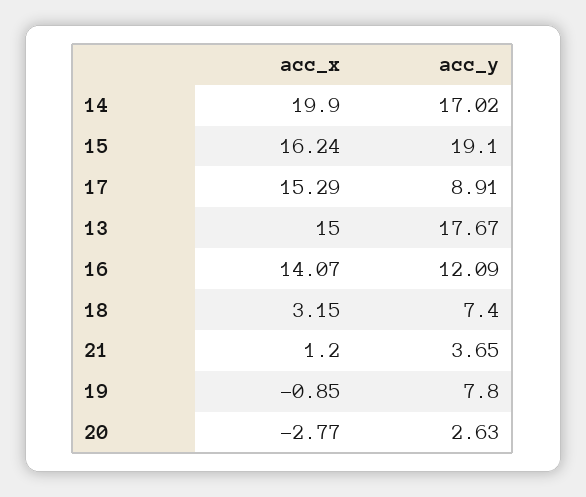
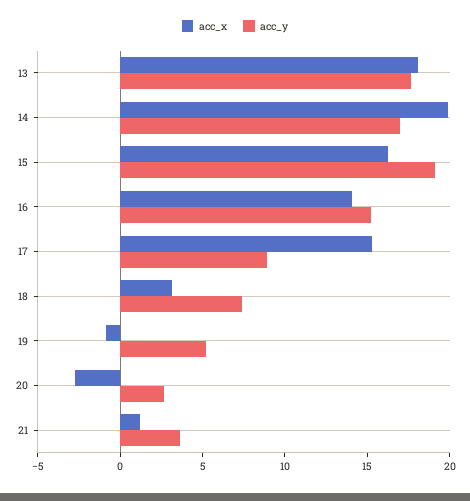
  {
    "acc_x": {
      "14": 19.9,
      "15": 16.24,
      "17": 15.29,
-     "13": 15,
+     "13": 18,
      "16": 14.07,
      "18": 3.15,
      "21": 1.2,
      "19": -0.85,
      "20": -2.77
    },
    "acc_y": {
      "14": 17.02,
      "15": 19.1,
      "17": 8.91,
      "13": 17.67,
-     "16": 12.09,
+     "16": 15,
      "18": 7.4,
      "21": 3.65,
-     "19": 7.8,
+     "19": 5,
      "20": 2.63
    }
  }

